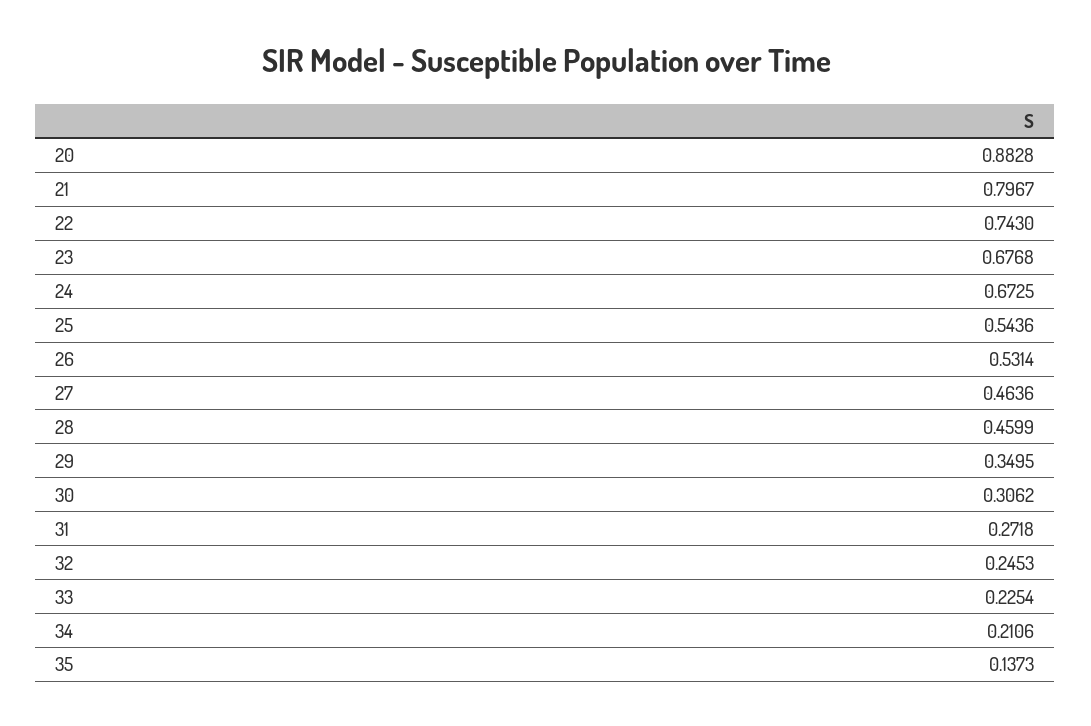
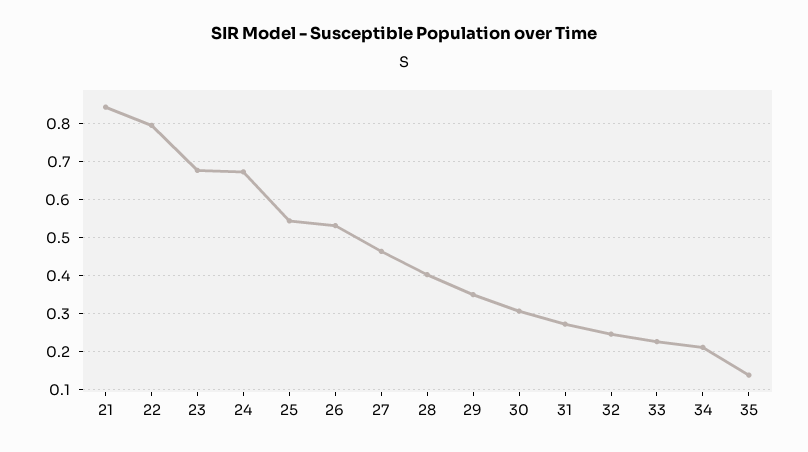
  {
-   "20": 0.8828,
-   "21": 0.7967,
+   "21": 0.84,
-   "22": 0.743,
+   "22": 0.8,
    "23": 0.6768,
    "24": 0.6725,
    "25": 0.5436,
    "26": 0.5314,
    "27": 0.4636,
-   "28": 0.4599,
+   "28": 0.4,
    "29": 0.3495,
    "30": 0.3062,
    "31": 0.2718,
    "32": 0.2453,
    "33": 0.2254,
    "34": 0.2106,
    "35": 0.1373
  }

